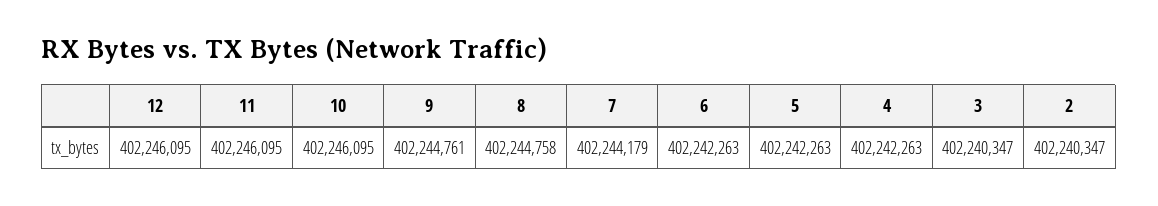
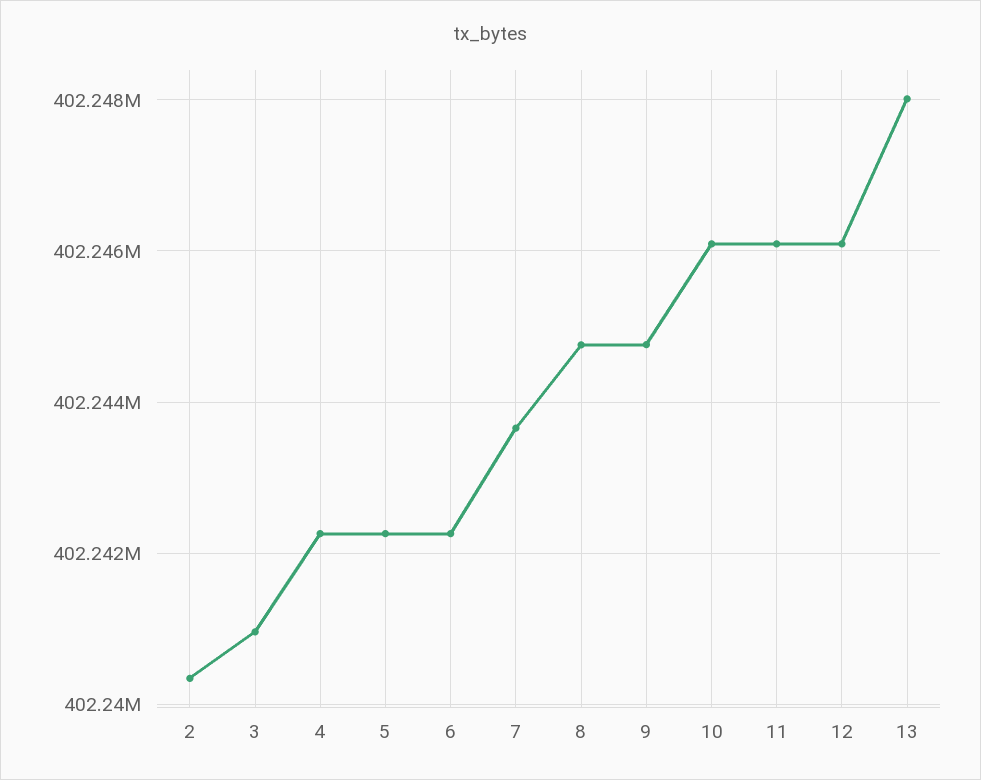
  {
    "12": 402246095,
    "11": 402246095,
    "10": 402246095,
    "9": 402244761,
    "8": 402244758,
-   "7": 402244179,
+   "7": 402243600,
    "6": 402242263,
    "5": 402242263,
    "4": 402242263,
-   "3": 402240347,
+   "3": 402241000,
-   "2": 402240347
+   "2": 402240347,
+   "13": 402248000
  }

